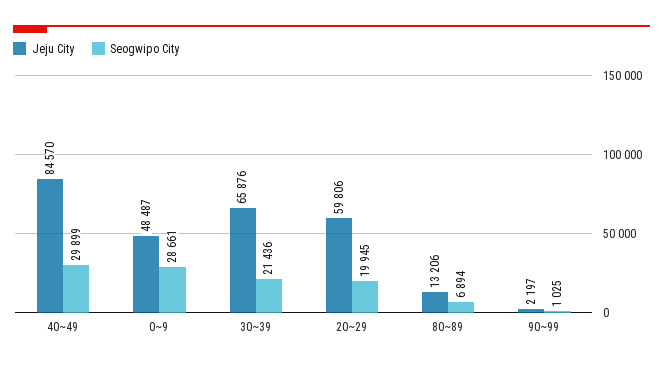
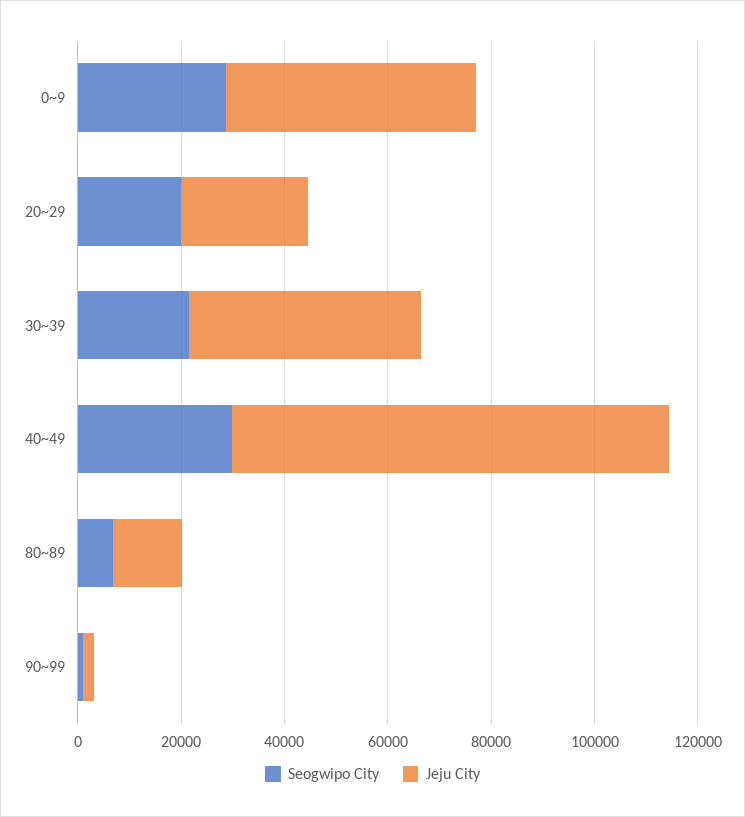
  {
    "Jeju City": {
      "40~49": 84570,
      "0~9": 48487,
-     "30~39": 65876,
+     "30~39": 45000,
-     "20~29": 59806,
+     "20~29": 25000,
      "80~89": 13206,
      "90~99": 2197
    },
    "Seogwipo City": {
      "40~49": 29899,
      "0~9": 28661,
      "30~39": 21436,
      "20~29": 19945,
      "80~89": 6894,
      "90~99": 1025
    }
  }

